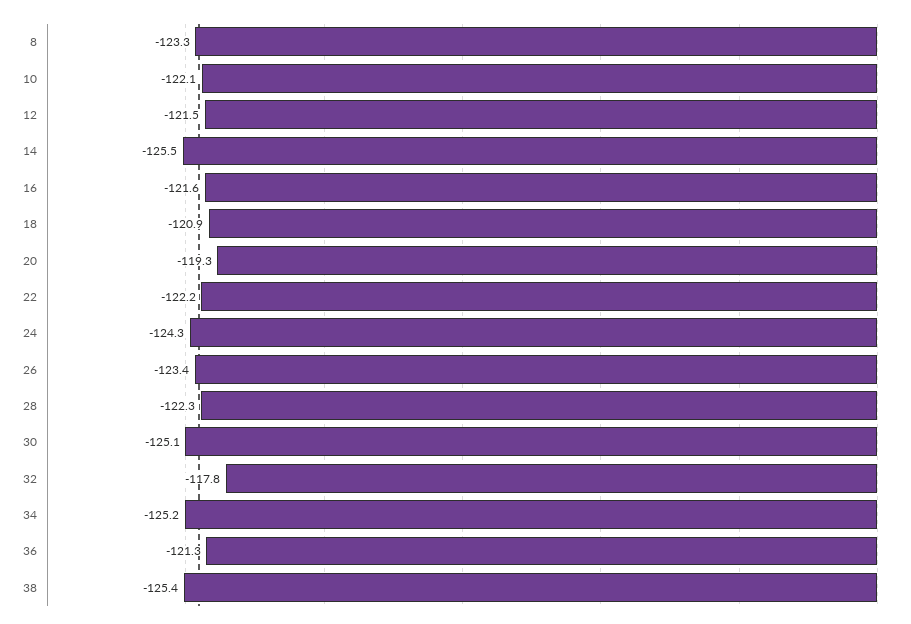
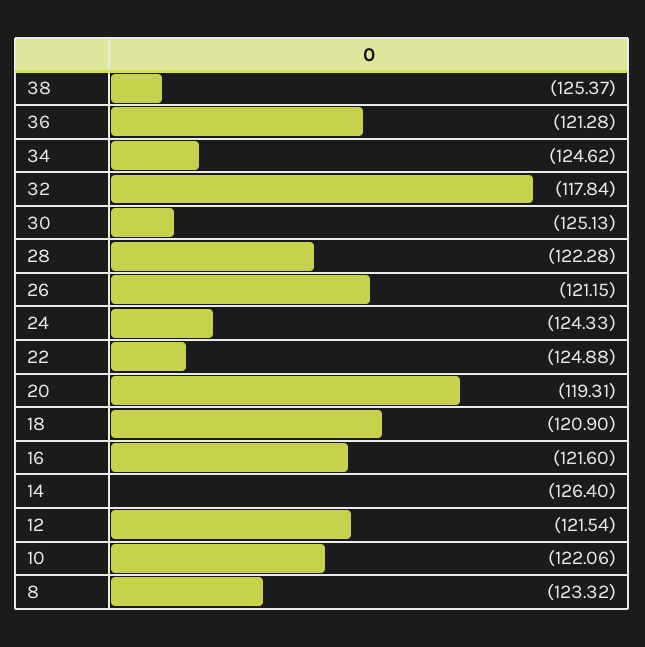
  {
    "8": -123.32,
    "10": -122.06,
    "12": -121.54,
-   "14": -125.5,
+   "14": -126.4,
    "16": -121.6,
    "18": -120.9,
    "20": -119.31,
-   "22": -122.2,
+   "22": -124.88,
    "24": -124.33,
-   "26": -123.4,
+   "26": -121.15,
    "28": -122.28,
    "30": -125.13,
    "32": -117.84,
-   "34": -125.2,
+   "34": -124.62,
    "36": -121.28,
    "38": -125.37
  }

